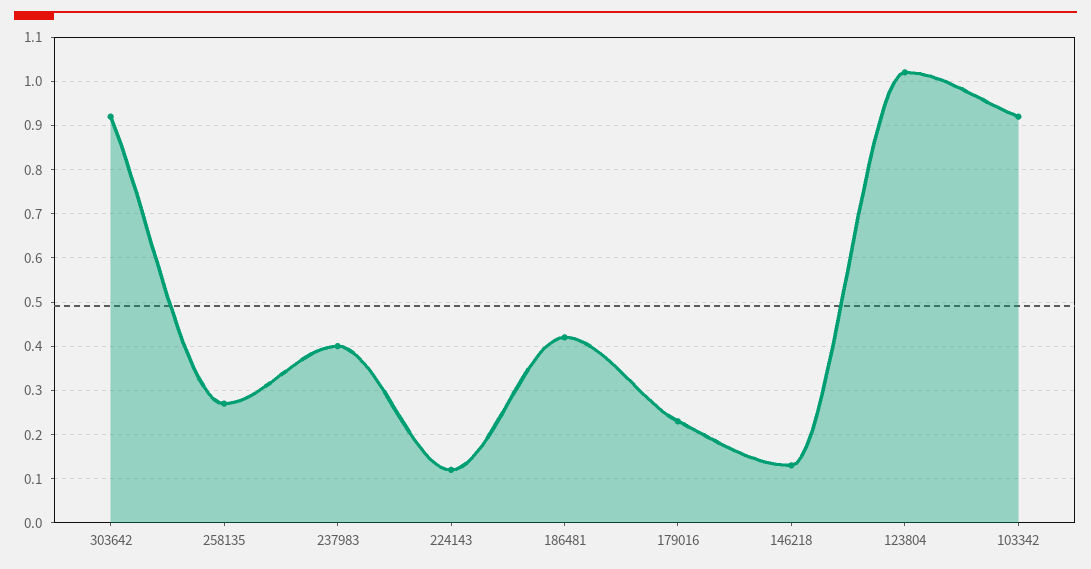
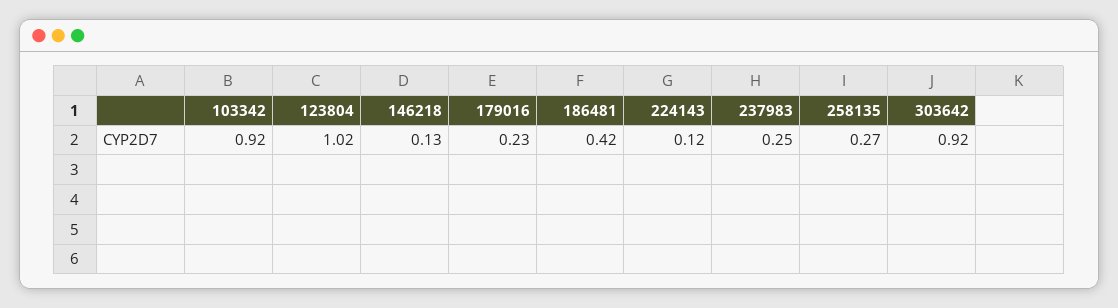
  {
    "303642": 0.92,
    "258135": 0.27,
-   "237983": 0.4,
+   "237983": 0.25,
    "224143": 0.12,
    "186481": 0.42,
    "179016": 0.23,
    "146218": 0.13,
    "123804": 1.02,
    "103342": 0.92
  }

